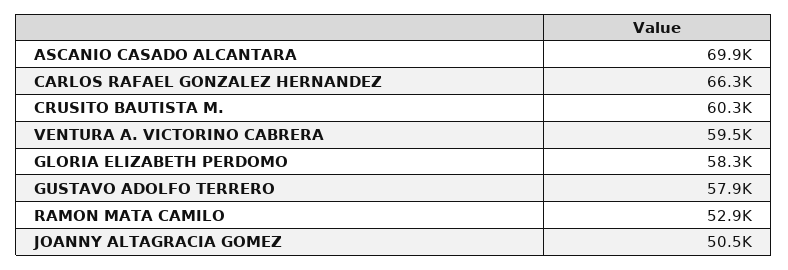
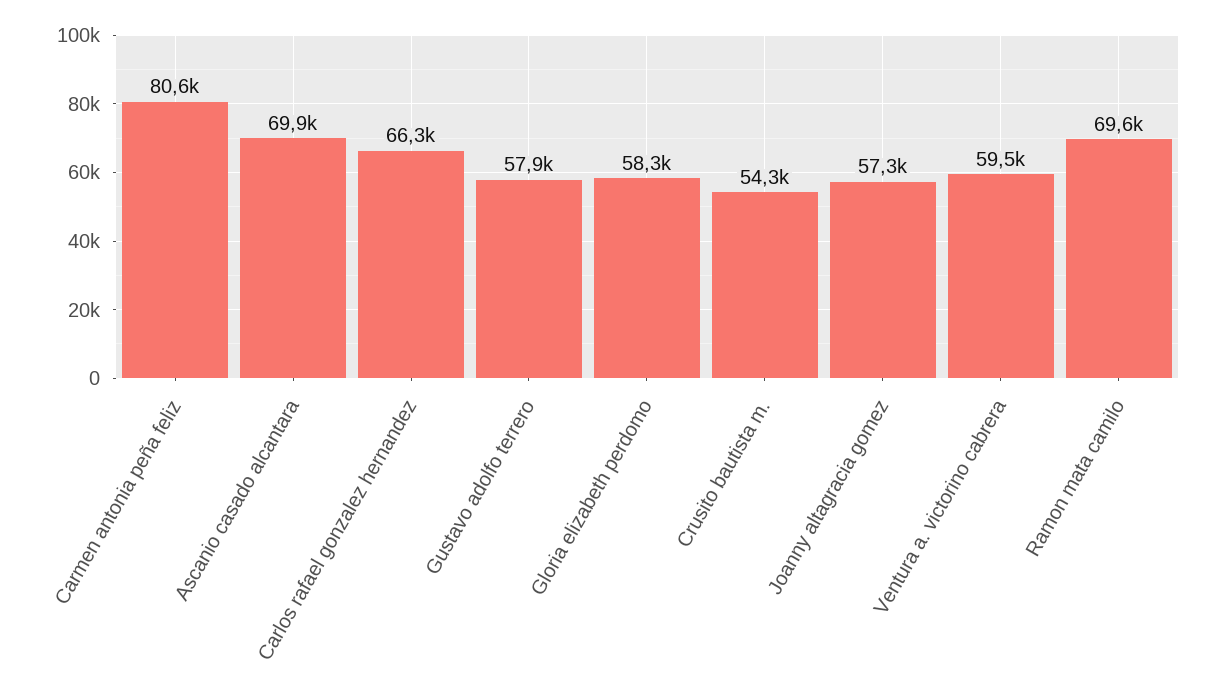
  {
    "ASCANIO CASADO ALCANTARA": 69900,
    "CARLOS RAFAEL GONZALEZ HERNANDEZ": 66300,
-   "CRUSITO BAUTISTA M.": 60300,
+   "CRUSITO BAUTISTA M.": 54300,
    "VENTURA A. VICTORINO CABRERA": 59500,
    "GLORIA ELIZABETH PERDOMO": 58300,
    "GUSTAVO ADOLFO TERRERO": 57900,
-   "RAMON MATA CAMILO": 52900,
+   "RAMON MATA CAMILO": 69600,
-   "JOANNY ALTAGRACIA GOMEZ": 50500
+   "JOANNY ALTAGRACIA GOMEZ": 57300,
+   "Carmen antonia peña feliz": 80600
  }

